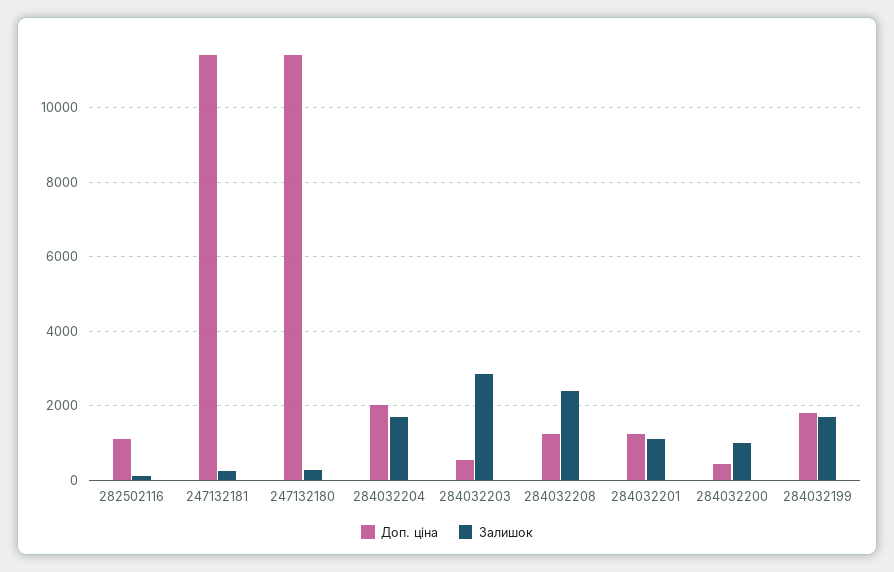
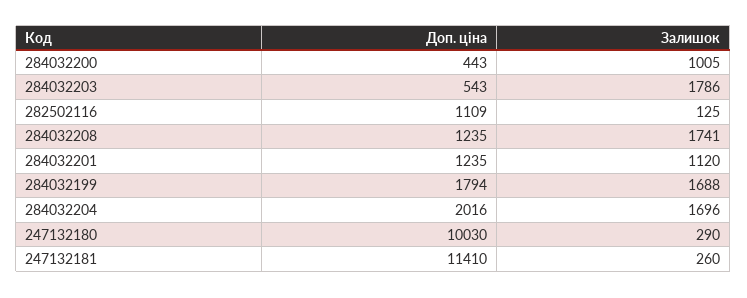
  {
    "Доп. ціна": {
      "282502116": 1109,
      "247132181": 11410,
-     "247132180": 11400,
+     "247132180": 10030,
      "284032204": 2016,
      "284032203": 543,
      "284032208": 1235,
      "284032201": 1235,
      "284032200": 443,
      "284032199": 1794
    },
    "Залишок": {
      "282502116": 125,
      "247132181": 260,
      "247132180": 290,
      "284032204": 1696,
-     "284032203": 2800,
+     "284032203": 1786,
-     "284032208": 2400,
+     "284032208": 1741,
      "284032201": 1120,
      "284032200": 1005,
      "284032199": 1688
    }
  }

